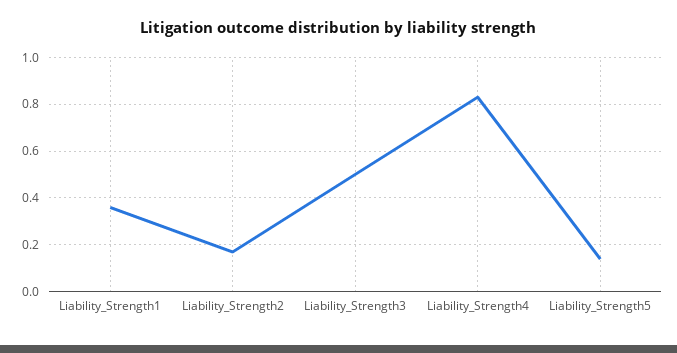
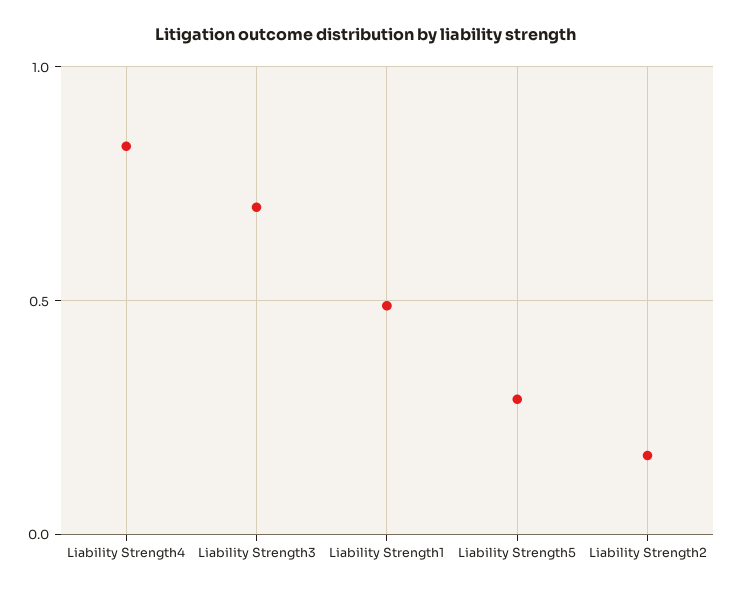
  {
-   "Liability_Strength1": 0.35,
+   "Liability_Strength1": 0.5,
    "Liability_Strength2": 0.15,
-   "Liability_Strength3": 0.5,
+   "Liability_Strength3": 0.7,
    "Liability_Strength4": 0.85,
-   "Liability_Strength5": 0.15
+   "Liability_Strength5": 0.3
  }

